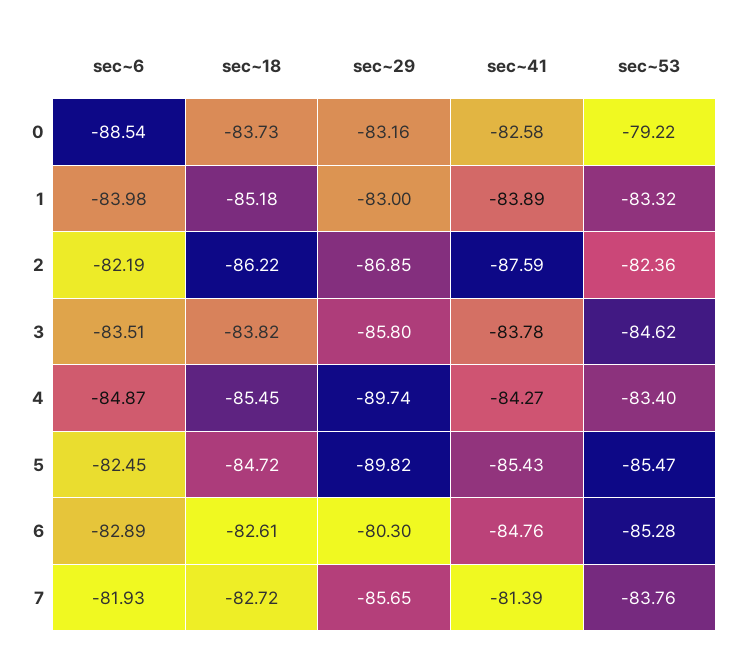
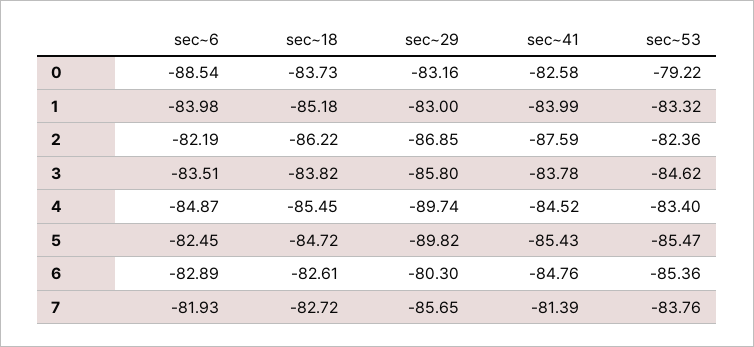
  {
    "sec~6": {
      "0": -88.54,
      "1": -83.98,
      "2": -82.19,
      "3": -83.51,
      "4": -84.87,
      "5": -82.45,
      "6": -82.89,
      "7": -81.93
    },
    "sec~18": {
      "0": -83.73,
      "1": -85.18,
      "2": -86.22,
      "3": -83.82,
      "4": -85.45,
      "5": -84.72,
      "6": -82.61,
      "7": -82.72
    },
    "sec~29": {
      "0": -83.16,
      "1": -83,
      "2": -86.85,
      "3": -85.8,
      "4": -89.74,
      "5": -89.82,
      "6": -80.3,
      "7": -85.65
    },
    "sec~41": {
      "0": -82.58,
-     "1": -83.89,
+     "1": -83.99,
      "2": -87.59,
      "3": -83.78,
-     "4": -84.27,
+     "4": -84.52,
      "5": -85.43,
      "6": -84.76,
      "7": -81.39
    },
    "sec~53": {
      "0": -79.22,
      "1": -83.32,
      "2": -82.36,
      "3": -84.62,
      "4": -83.4,
      "5": -85.47,
-     "6": -85.28,
+     "6": -85.36,
      "7": -83.76
    }
  }

